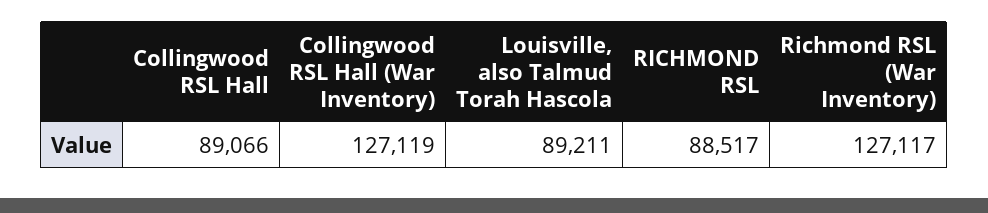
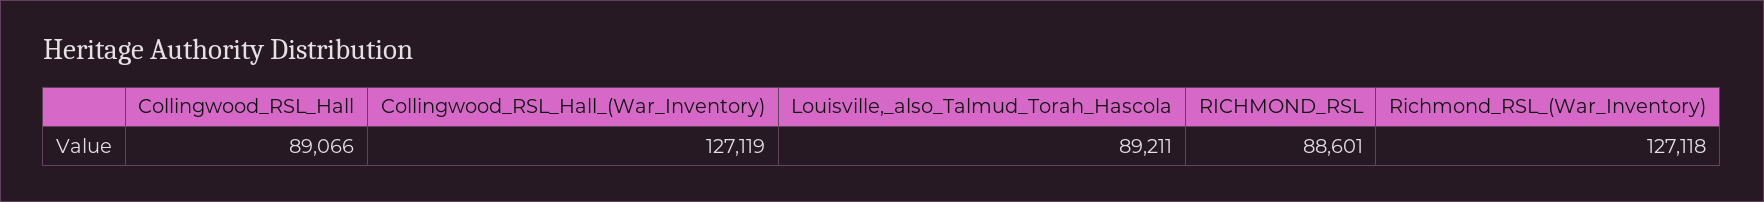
  {
    "Collingwood RSL Hall": 89066,
    "Collingwood RSL Hall (War Inventory)": 127119,
    "Louisville, also Talmud Torah Hascola": 89211,
-   "RICHMOND RSL": 88517,
+   "RICHMOND RSL": 88601,
-   "Richmond RSL (War Inventory)": 127117
+   "Richmond RSL (War Inventory)": 127118
  }

